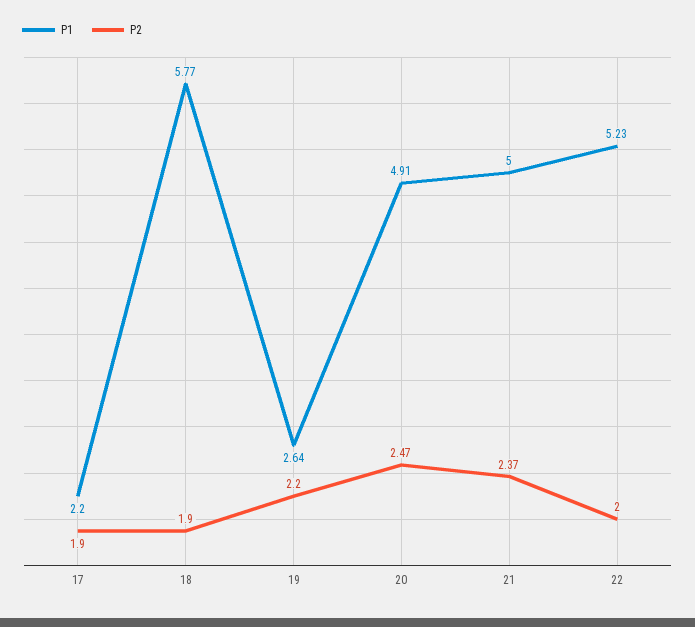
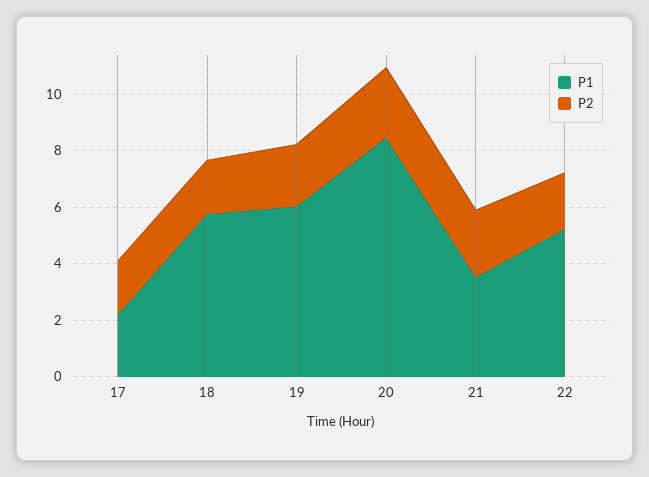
  {
    "P1": {
      "17": 2.2,
      "18": 5.77,
-     "19": 2.64,
+     "19": 6,
-     "20": 4.91,
+     "20": 8.5,
-     "21": 5,
+     "21": 3.5,
      "22": 5.23
    },
    "P2": {
      "17": 1.9,
      "18": 1.9,
      "19": 2.2,
      "20": 2.47,
      "21": 2.37,
      "22": 2
    }
  }

